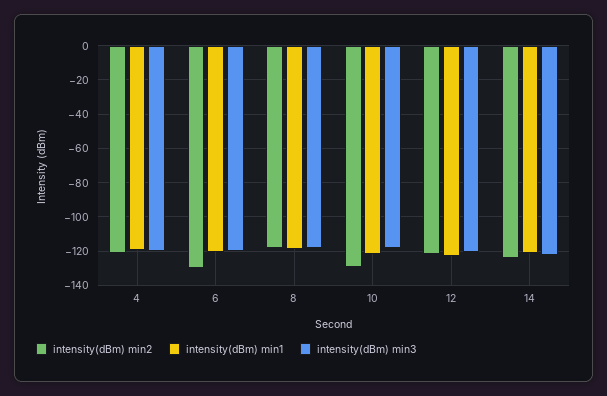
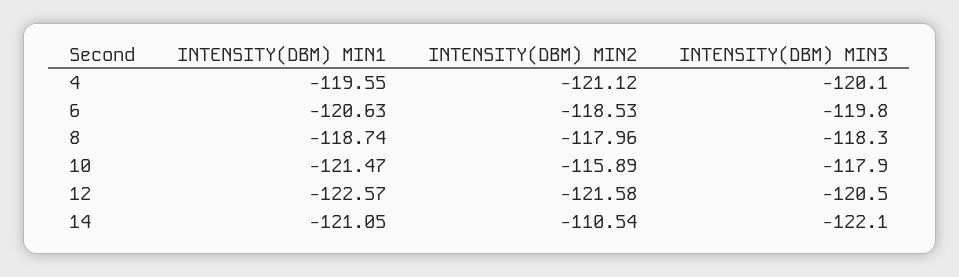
  {
    "intensity(dBm) min2": {
      "4": -121.12,
-     "6": -130,
+     "6": -118.53,
      "8": -117.96,
-     "10": -130,
+     "10": -115.89,
      "12": -121.58,
-     "14": -125
+     "14": -110.54
    },
    "intensity(dBm) min1": {
      "4": -119.55,
      "6": -120.63,
      "8": -118.74,
      "10": -121.47,
      "12": -122.57,
      "14": -121.05
    },
    "intensity(dBm) min3": {
      "4": -120.1,
      "6": -119.8,
      "8": -118.3,
      "10": -117.9,
      "12": -120.5,
      "14": -122.1
    }
  }

